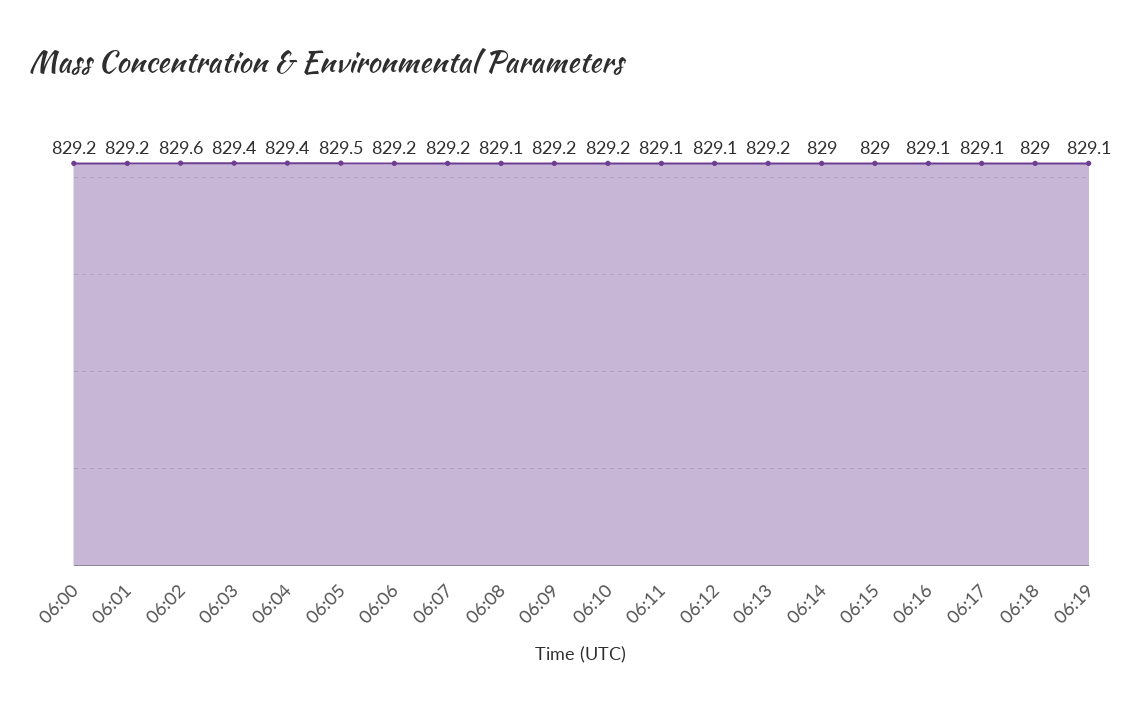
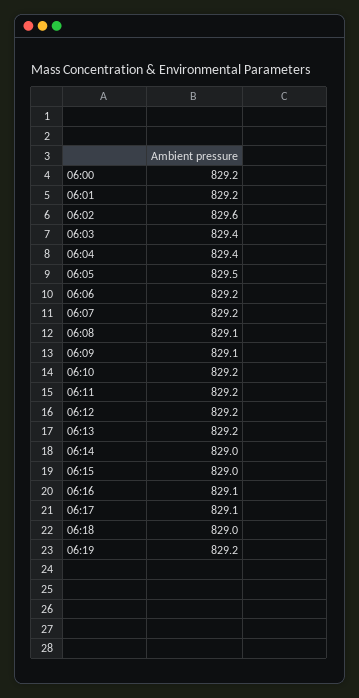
  {
    "06:00": 829.2,
    "06:01": 829.2,
    "06:02": 829.6,
    "06:03": 829.4,
    "06:04": 829.4,
    "06:05": 829.5,
    "06:06": 829.2,
    "06:07": 829.2,
    "06:08": 829.1,
-   "06:09": 829.2,
+   "06:09": 829.1,
    "06:10": 829.2,
-   "06:11": 829.1,
+   "06:11": 829.2,
-   "06:12": 829.1,
+   "06:12": 829.2,
    "06:13": 829.2,
    "06:14": 829,
    "06:15": 829,
    "06:16": 829.1,
    "06:17": 829.1,
    "06:18": 829,
-   "06:19": 829.1
+   "06:19": 829.2
  }

